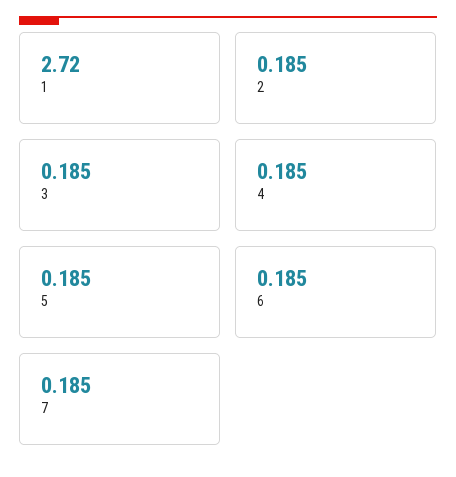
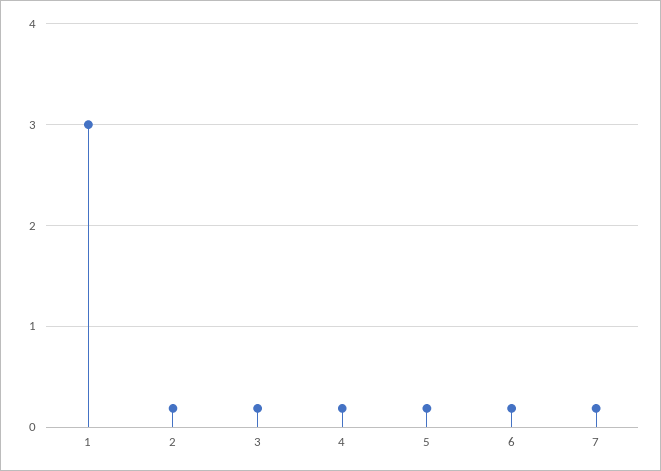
  {
-   "1": 2.72,
+   "1": 3,
    "2": 0.185,
    "3": 0.185,
    "4": 0.185,
    "5": 0.185,
    "6": 0.185,
    "7": 0.185
  }

